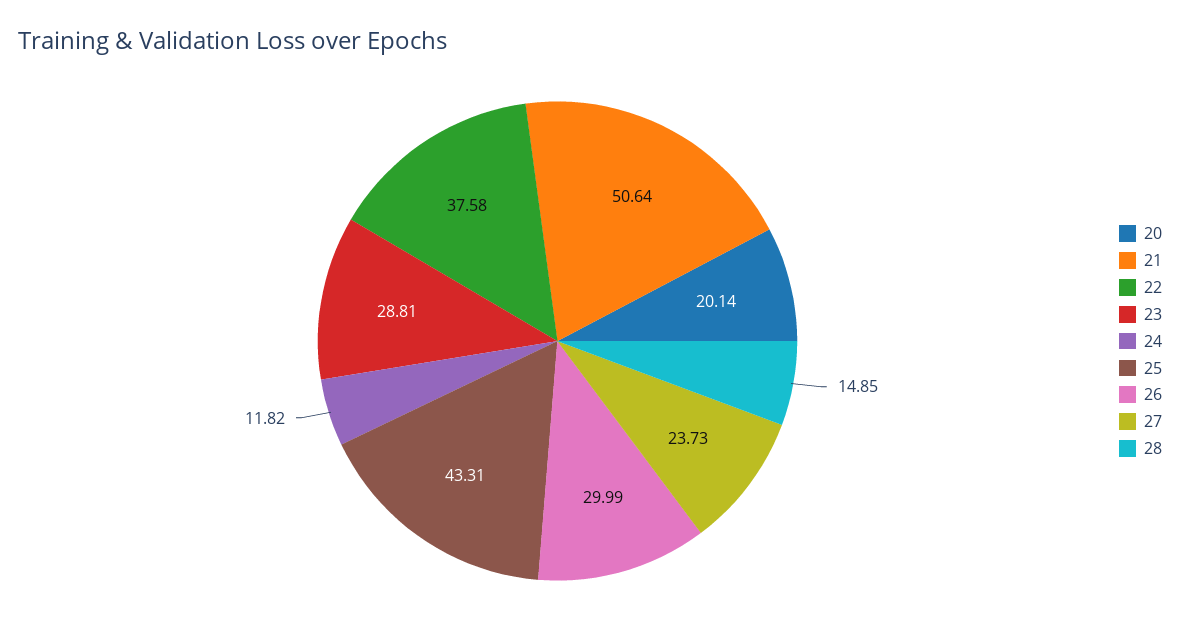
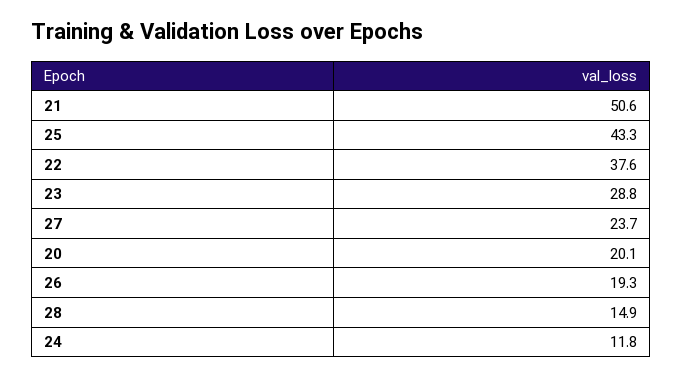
  {
    "20": 20.14,
    "21": 50.64,
    "22": 37.58,
    "23": 28.81,
    "24": 11.82,
    "25": 43.31,
-   "26": 29.99,
+   "26": 19.3,
    "27": 23.73,
    "28": 14.85
  }

